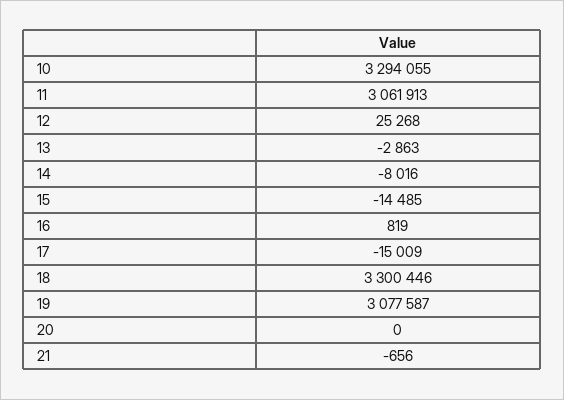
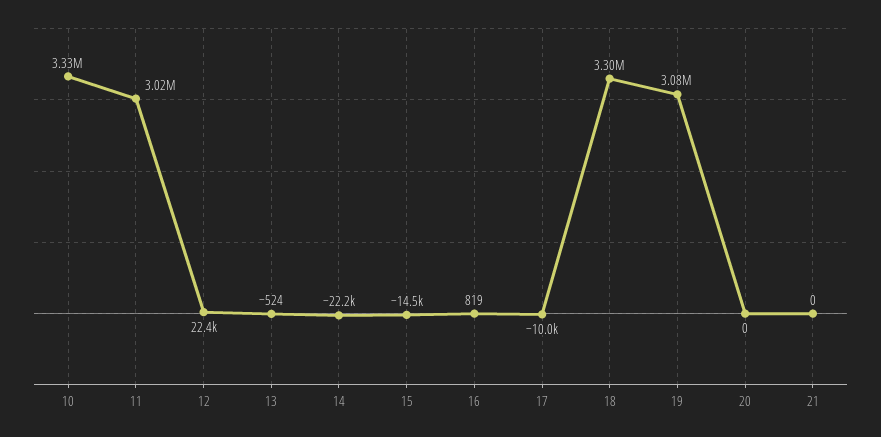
  {
-   "10": 3294055,
+   "10": 3330000,
-   "11": 3061913,
+   "11": 3020000,
-   "12": 25268,
+   "12": 22400,
-   "13": -2863,
+   "13": -524,
-   "14": -8016,
+   "14": -22200,
    "15": -14485,
    "16": 819,
-   "17": -15009,
+   "17": -10000,
    "18": 3300446,
    "19": 3077587,
    "20": 0,
-   "21": -656
+   "21": 0
  }

